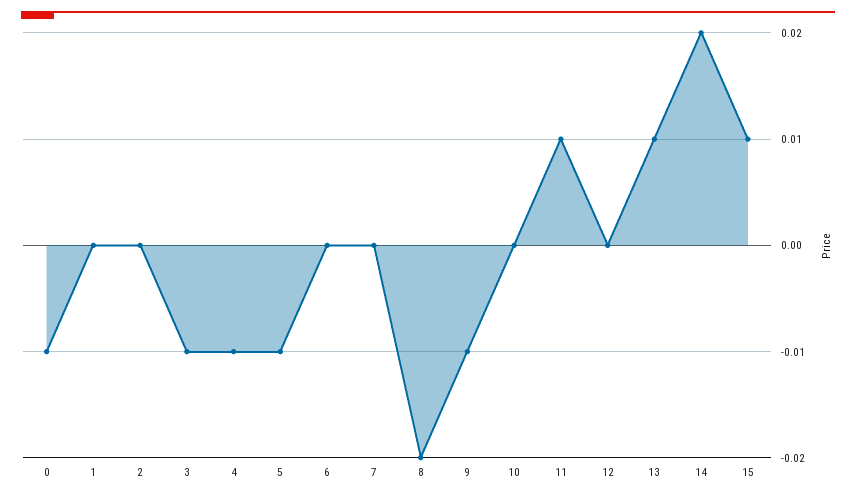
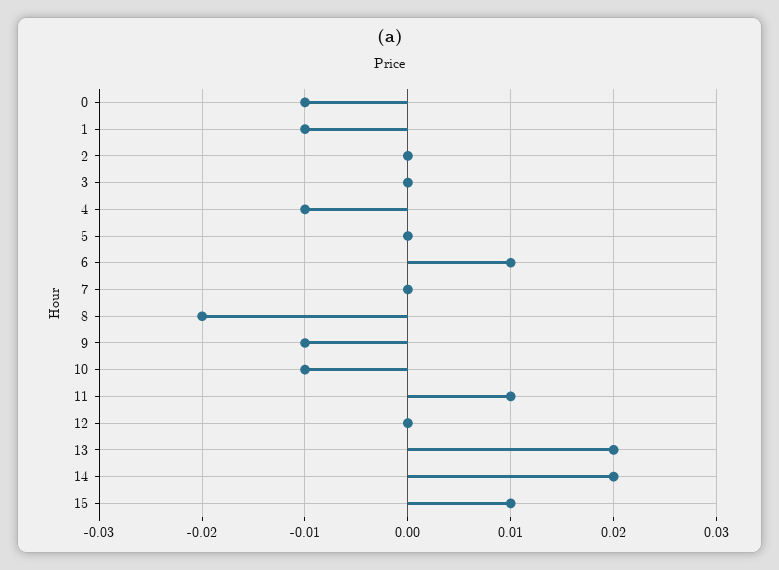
  {
    "0": -0.01,
-   "1": 0,
+   "1": -0.01,
    "2": 0,
-   "3": -0.01,
+   "3": 0,
    "4": -0.01,
-   "5": -0.01,
+   "5": 0,
-   "6": 0,
+   "6": 0.01,
    "7": 0,
    "8": -0.02,
    "9": -0.01,
-   "10": 0,
+   "10": -0.01,
    "11": 0.01,
    "12": 0,
-   "13": 0.01,
+   "13": 0.02,
    "14": 0.02,
    "15": 0.01
  }

